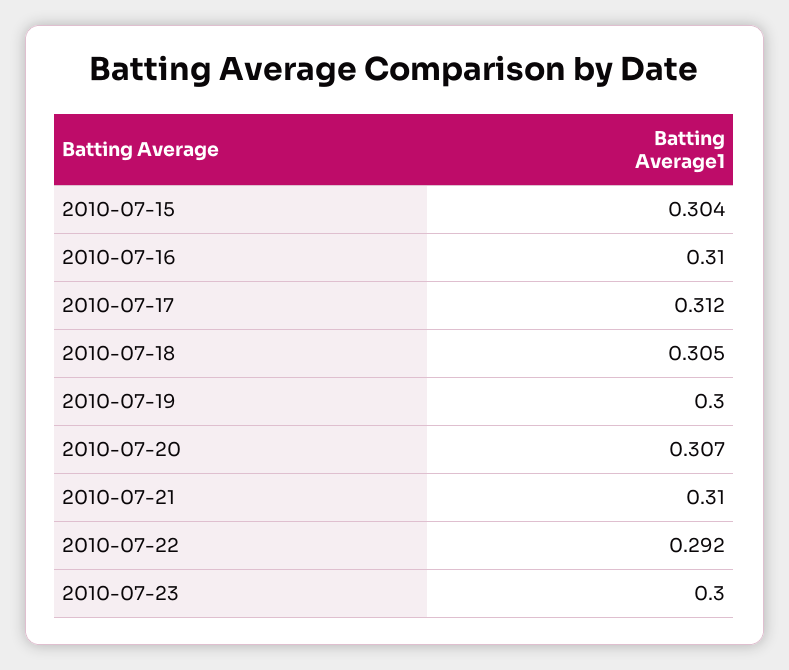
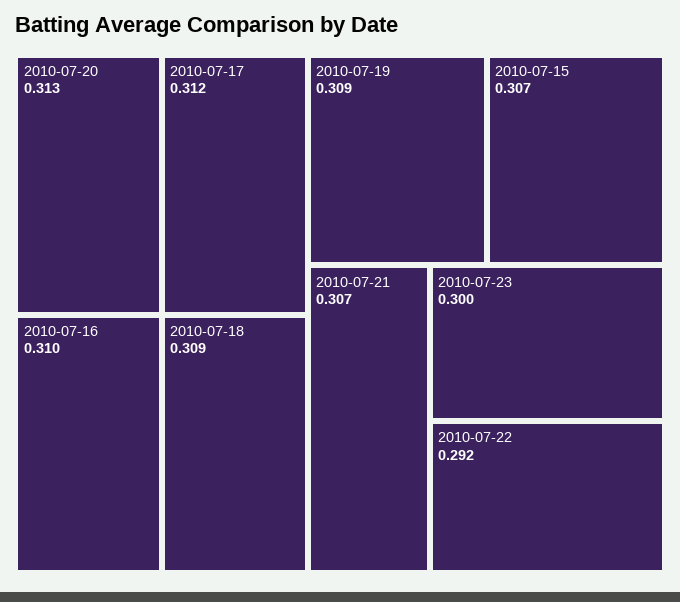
  {
-   "2010-07-15": 0.304,
+   "2010-07-15": 0.307,
    "2010-07-16": 0.31,
    "2010-07-17": 0.312,
-   "2010-07-18": 0.305,
+   "2010-07-18": 0.309,
-   "2010-07-19": 0.3,
+   "2010-07-19": 0.309,
-   "2010-07-20": 0.307,
+   "2010-07-20": 0.313,
-   "2010-07-21": 0.31,
+   "2010-07-21": 0.307,
    "2010-07-22": 0.292,
    "2010-07-23": 0.3
  }

